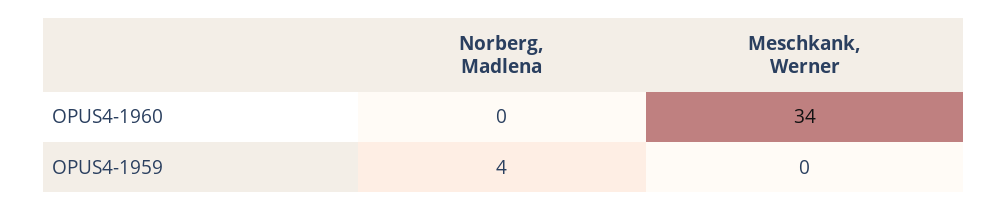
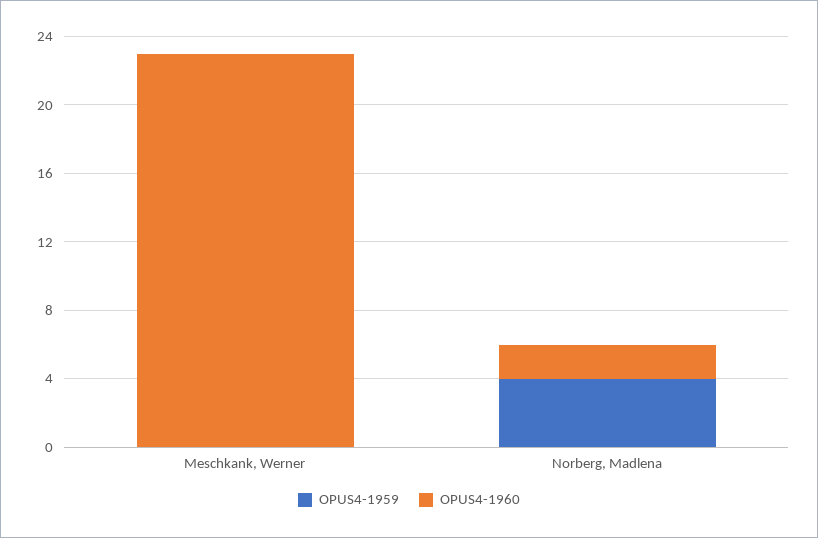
  {
    "OPUS4-1960": {
-     "Norberg, Madlena": 0,
+     "Norberg, Madlena": 2,
-     "Meschkank, Werner": 34
+     "Meschkank, Werner": 23
    },
    "OPUS4-1959": {
      "Norberg, Madlena": 4,
      "Meschkank, Werner": 0
    }
  }

